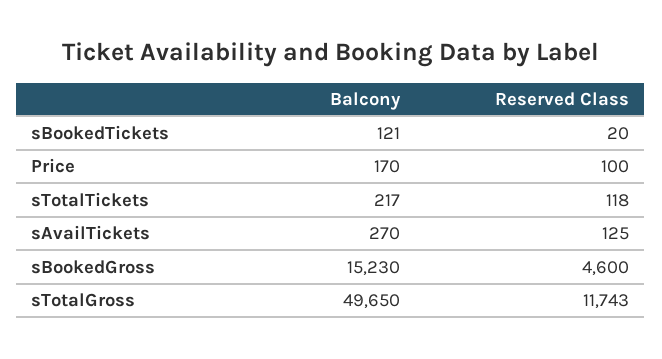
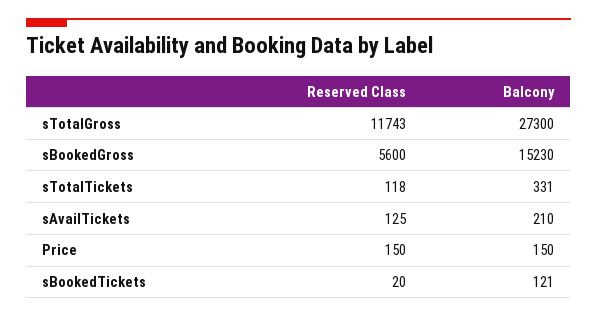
  {
    "Balcony": {
      "sBookedTickets": 121,
-     "Price": 170,
+     "Price": 150,
-     "sTotalTickets": 217,
+     "sTotalTickets": 331,
-     "sAvailTickets": 270,
+     "sAvailTickets": 210,
      "sBookedGross": 15230,
-     "sTotalGross": 49650
+     "sTotalGross": 27300
    },
    "Reserved Class": {
      "sBookedTickets": 20,
-     "Price": 100,
+     "Price": 150,
      "sTotalTickets": 118,
      "sAvailTickets": 125,
-     "sBookedGross": 4600,
+     "sBookedGross": 5600,
      "sTotalGross": 11743
    }
  }

